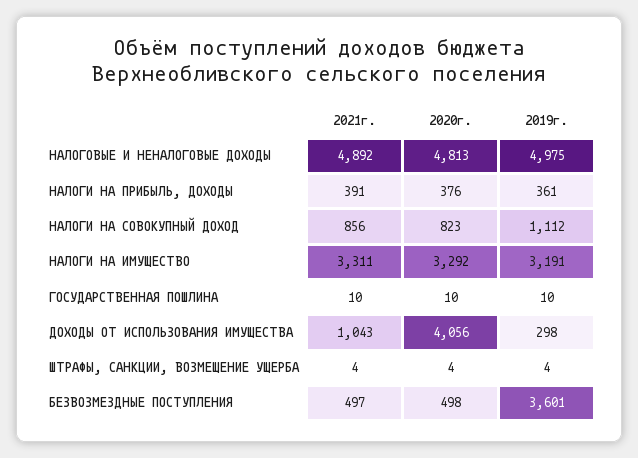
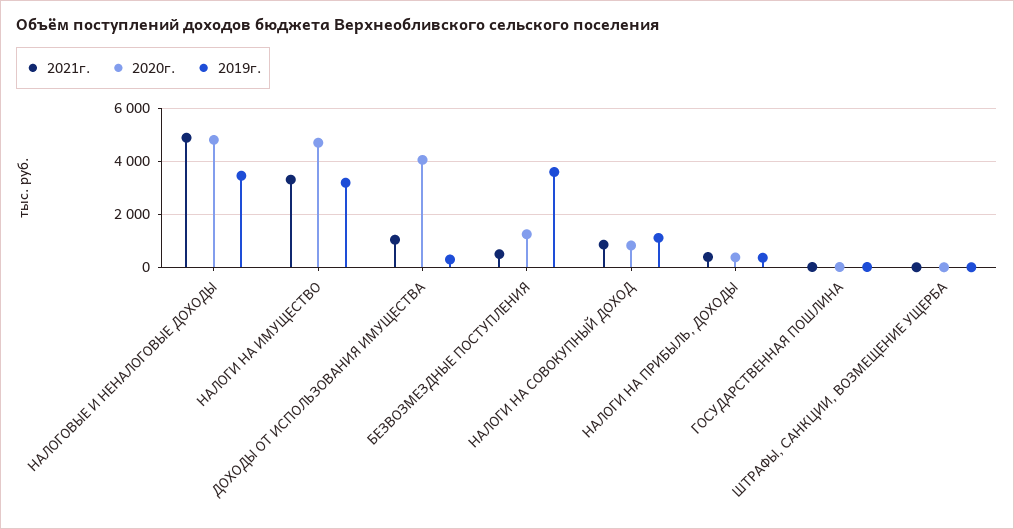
  {
    "2021г.": {
      "НАЛОГОВЫЕ И НЕНАЛОГОВЫЕ ДОХОДЫ": 4892,
      "НАЛОГИ НА ПРИБЫЛЬ, ДОХОДЫ": 391,
      "НАЛОГИ НА СОВОКУПНЫЙ ДОХОД": 856,
      "НАЛОГИ НА ИМУЩЕСТВО": 3311,
      "ГОСУДАРСТВЕННАЯ ПОШЛИНА": 10,
      "ДОХОДЫ ОТ ИСПОЛЬЗОВАНИЯ ИМУЩЕСТВА": 1043,
      "ШТРАФЫ, САНКЦИИ, ВОЗМЕЩЕНИЕ УЩЕРБА": 4,
      "БЕЗВОЗМЕЗДНЫЕ ПОСТУПЛЕНИЯ": 497
    },
    "2020г.": {
      "НАЛОГОВЫЕ И НЕНАЛОГОВЫЕ ДОХОДЫ": 4813,
      "НАЛОГИ НА ПРИБЫЛЬ, ДОХОДЫ": 376,
      "НАЛОГИ НА СОВОКУПНЫЙ ДОХОД": 823,
-     "НАЛОГИ НА ИМУЩЕСТВО": 3292,
+     "НАЛОГИ НА ИМУЩЕСТВО": 4750,
      "ГОСУДАРСТВЕННАЯ ПОШЛИНА": 10,
      "ДОХОДЫ ОТ ИСПОЛЬЗОВАНИЯ ИМУЩЕСТВА": 4056,
      "ШТРАФЫ, САНКЦИИ, ВОЗМЕЩЕНИЕ УЩЕРБА": 4,
-     "БЕЗВОЗМЕЗДНЫЕ ПОСТУПЛЕНИЯ": 498
+     "БЕЗВОЗМЕЗДНЫЕ ПОСТУПЛЕНИЯ": 1250
    },
    "2019г.": {
-     "НАЛОГОВЫЕ И НЕНАЛОГОВЫЕ ДОХОДЫ": 4975,
+     "НАЛОГОВЫЕ И НЕНАЛОГОВЫЕ ДОХОДЫ": 3500,
      "НАЛОГИ НА ПРИБЫЛЬ, ДОХОДЫ": 361,
      "НАЛОГИ НА СОВОКУПНЫЙ ДОХОД": 1112,
      "НАЛОГИ НА ИМУЩЕСТВО": 3191,
      "ГОСУДАРСТВЕННАЯ ПОШЛИНА": 10,
      "ДОХОДЫ ОТ ИСПОЛЬЗОВАНИЯ ИМУЩЕСТВА": 298,
      "ШТРАФЫ, САНКЦИИ, ВОЗМЕЩЕНИЕ УЩЕРБА": 4,
      "БЕЗВОЗМЕЗДНЫЕ ПОСТУПЛЕНИЯ": 3601
    }
  }

